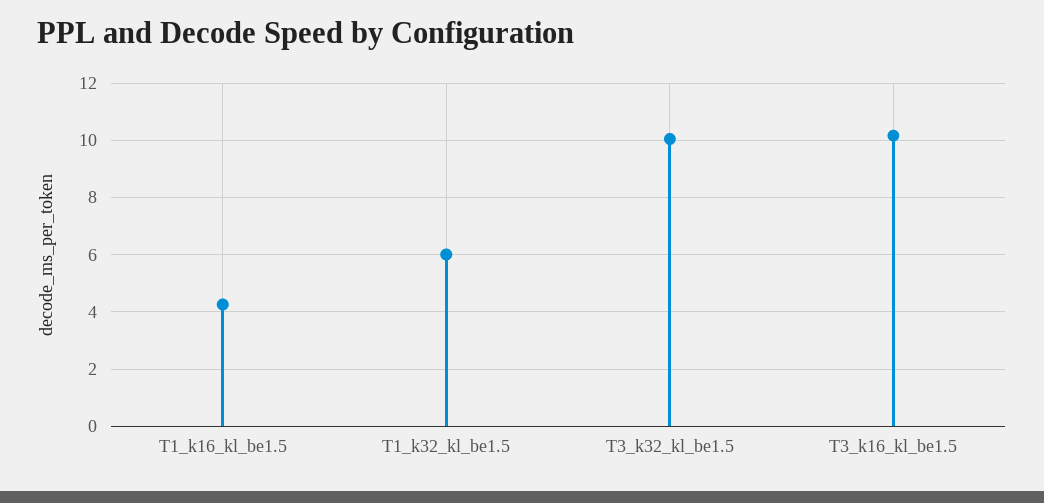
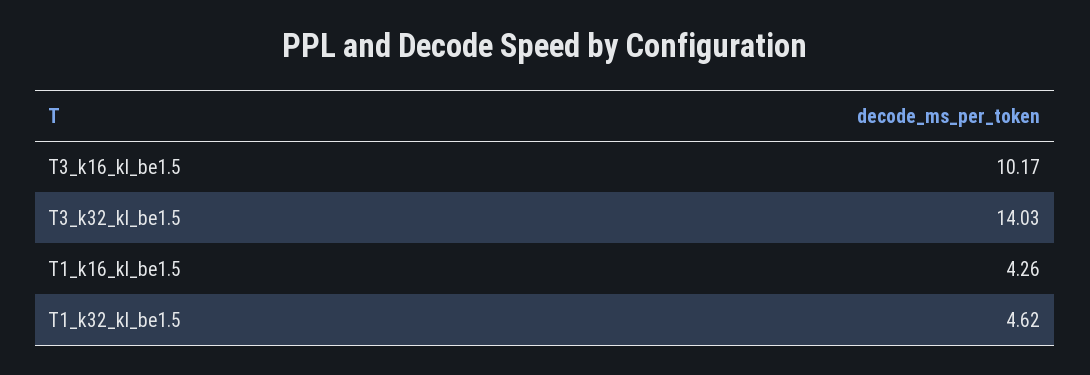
  {
    "T1_k16_kl_be1.5": 4.26,
-   "T1_k32_kl_be1.5": 6,
+   "T1_k32_kl_be1.5": 4.62,
-   "T3_k32_kl_be1.5": 10,
+   "T3_k32_kl_be1.5": 14.03,
    "T3_k16_kl_be1.5": 10.17
  }

